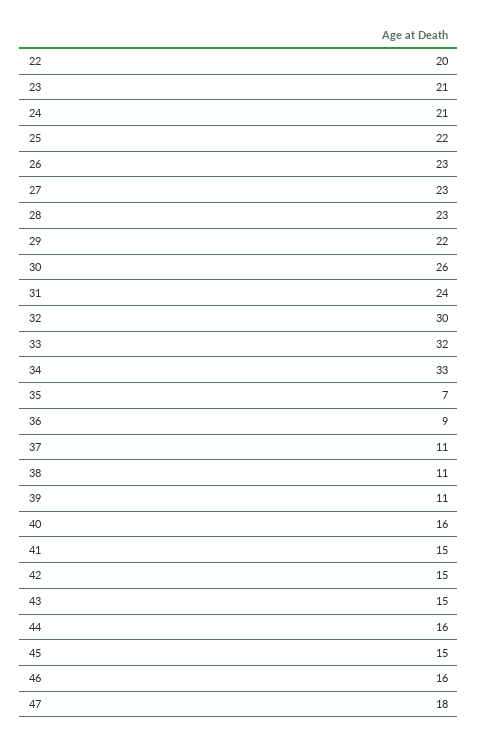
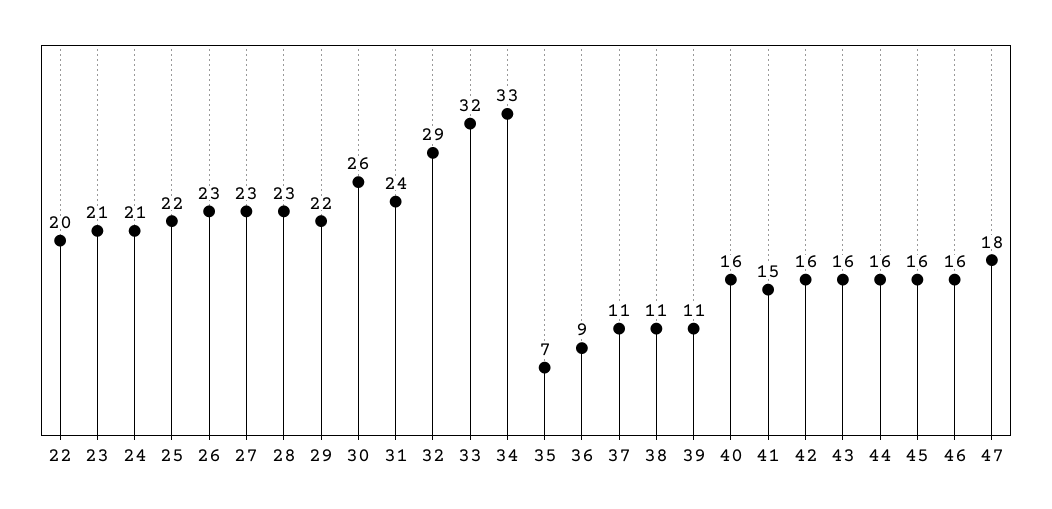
  {
    "22": 20,
    "23": 21,
    "24": 21,
    "25": 22,
    "26": 23,
    "27": 23,
    "28": 23,
    "29": 22,
    "30": 26,
    "31": 24,
-   "32": 30,
+   "32": 29,
    "33": 32,
    "34": 33,
    "35": 7,
    "36": 9,
    "37": 11,
    "38": 11,
    "39": 11,
    "40": 16,
    "41": 15,
-   "42": 15,
+   "42": 16,
-   "43": 15,
+   "43": 16,
    "44": 16,
-   "45": 15,
+   "45": 16,
    "46": 16,
    "47": 18
  }

